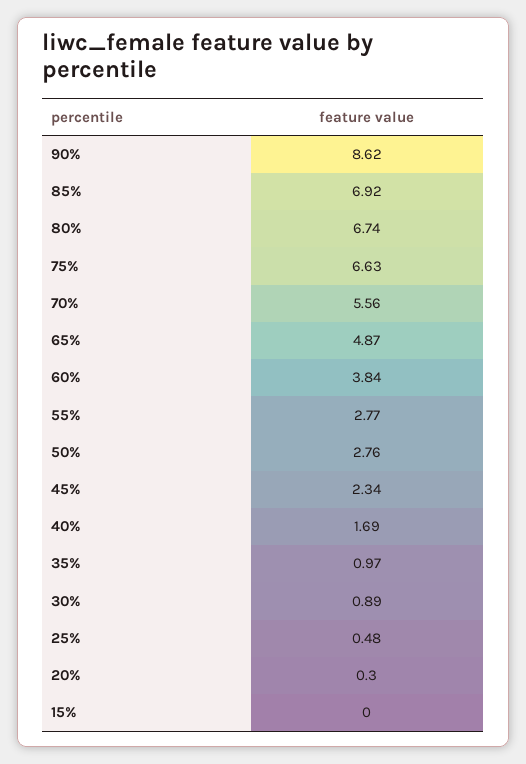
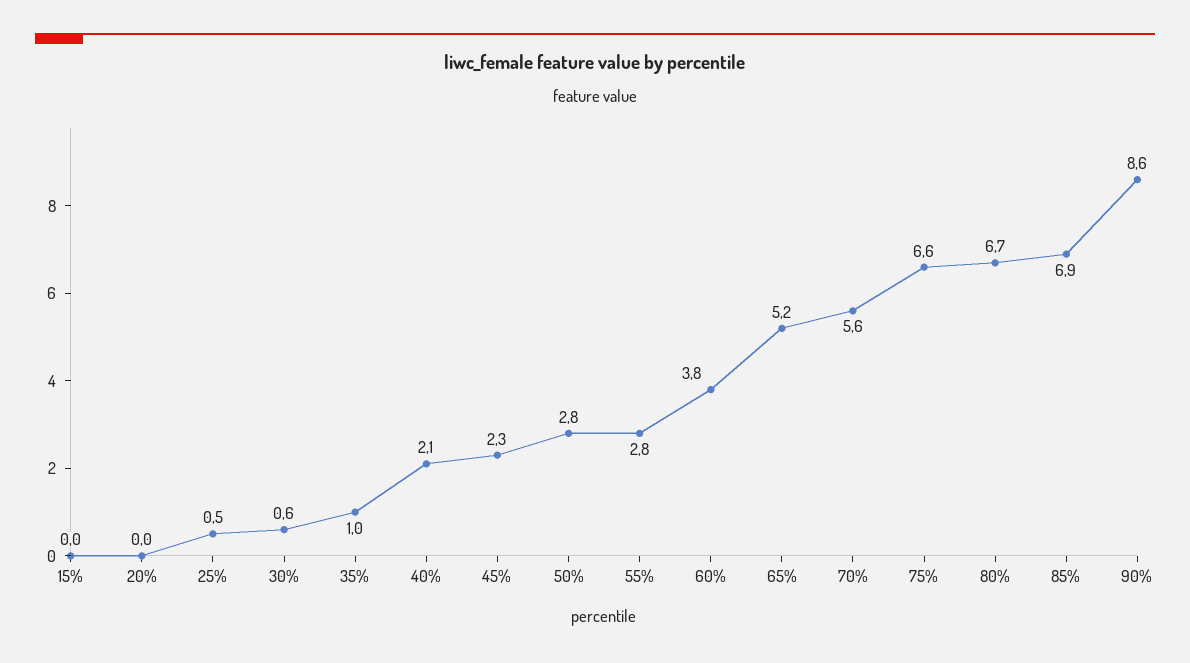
  {
    "90%": 8.62,
    "85%": 6.92,
    "80%": 6.74,
    "75%": 6.63,
    "70%": 5.56,
-   "65%": 4.87,
+   "65%": 5.2,
    "60%": 3.84,
    "55%": 2.77,
    "50%": 2.76,
    "45%": 2.34,
-   "40%": 1.69,
+   "40%": 2.1,
    "35%": 0.97,
-   "30%": 0.89,
+   "30%": 0.6,
    "25%": 0.48,
-   "20%": 0.3,
+   "20%": 0,
    "15%": 0
  }

